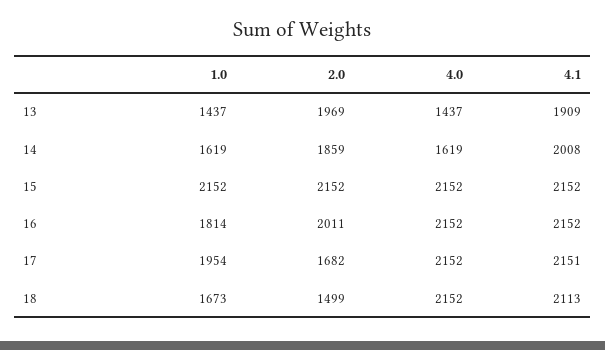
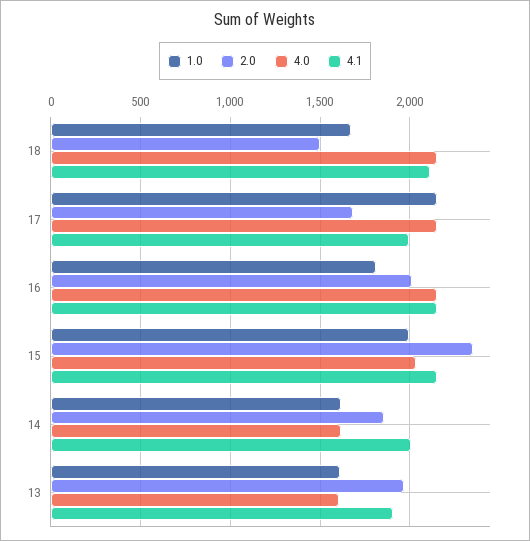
  {
    "1.0": {
-     "13": 1437,
+     "13": 1600,
      "14": 1619,
-     "15": 2152,
+     "15": 2000,
      "16": 1814,
-     "17": 1954,
+     "17": 2150,
      "18": 1673
    },
    "2.0": {
      "13": 1969,
      "14": 1859,
-     "15": 2152,
+     "15": 2350,
      "16": 2011,
      "17": 1682,
      "18": 1499
    },
    "4.0": {
-     "13": 1437,
+     "13": 1600,
      "14": 1619,
-     "15": 2152,
+     "15": 2050,
      "16": 2152,
      "17": 2152,
      "18": 2152
    },
    "4.1": {
      "13": 1909,
      "14": 2008,
      "15": 2152,
      "16": 2152,
-     "17": 2151,
+     "17": 2000,
      "18": 2113
    }
  }

